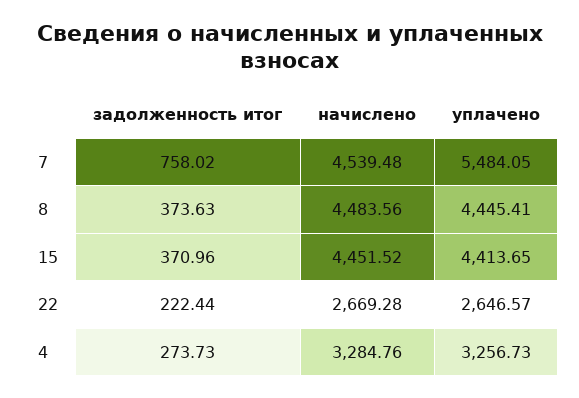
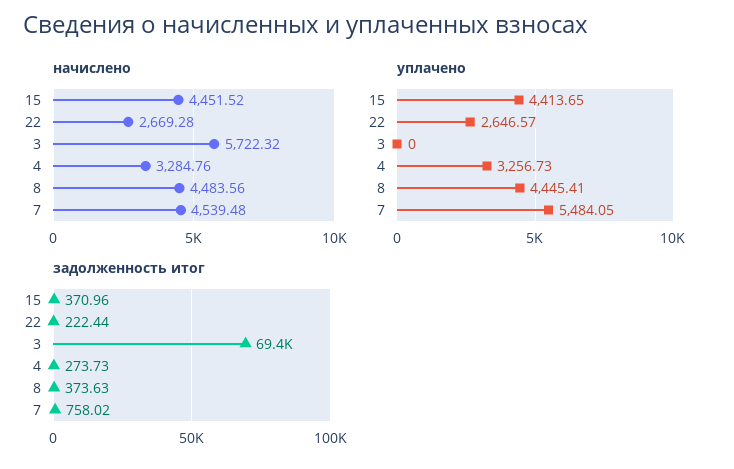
  {
    "задолженность итог": {
      "7": 758.02,
      "8": 373.63,
      "15": 370.96,
      "22": 222.44,
-     "4": 273.73
+     "4": 273.73,
+     "3": 69400
    },
    "начислено": {
      "7": 4539.48,
      "8": 4483.56,
      "15": 4451.52,
      "22": 2669.28,
-     "4": 3284.76
+     "4": 3284.76,
+     "3": 5722.32
    },
    "уплачено": {
      "7": 5484.05,
      "8": 4445.41,
      "15": 4413.65,
      "22": 2646.57,
-     "4": 3256.73
+     "4": 3256.73,
+     "3": 0
    }
  }

